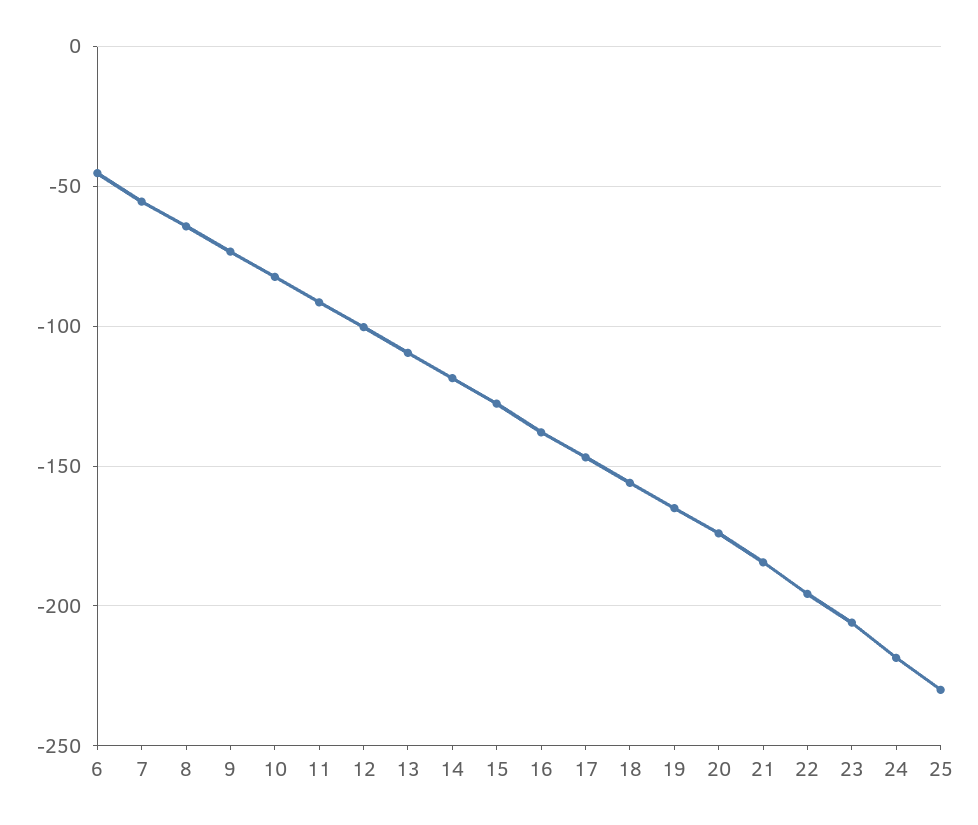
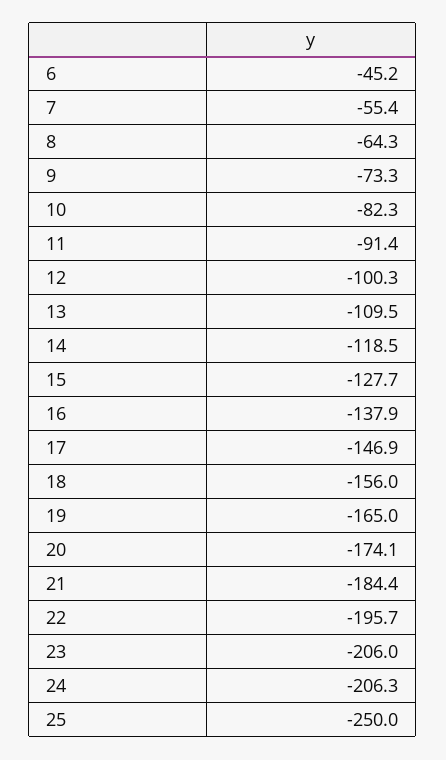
  {
    "6": -45.2,
    "7": -55.4,
    "8": -64.3,
    "9": -73.3,
    "10": -82.3,
    "11": -91.4,
    "12": -100.3,
    "13": -109.5,
    "14": -118.5,
    "15": -127.7,
    "16": -137.9,
    "17": -146.9,
    "18": -156,
    "19": -165,
    "20": -174.1,
    "21": -184.4,
    "22": -195.7,
    "23": -206,
-   "24": -220,
+   "24": -206.3,
-   "25": -230
+   "25": -250
  }

